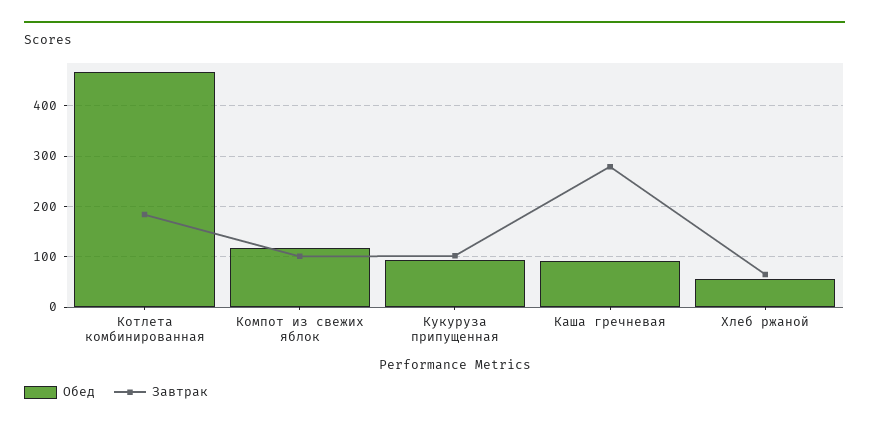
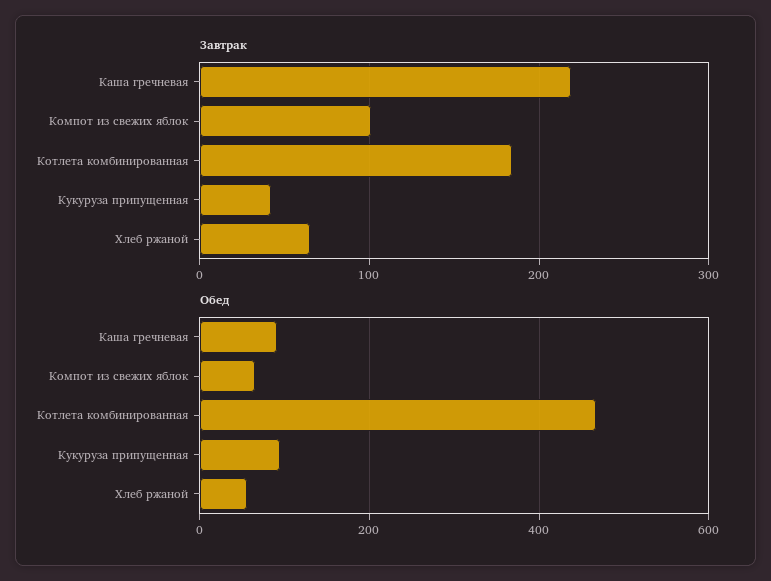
  {
    "Обед": {
      "Котлета комбинированная": 460,
-     "Компот из свежих яблок": 120,
+     "Компот из свежих яблок": 60,
      "Кукуруза припущенная": 100,
      "Каша гречневая": 100,
      "Хлеб ржаной": 60
    },
    "Завтрак": {
      "Котлета комбинированная": 180,
      "Компот из свежих яблок": 100,
-     "Кукуруза припущенная": 100,
+     "Кукуруза припущенная": 40,
-     "Каша гречневая": 280,
+     "Каша гречневая": 220,
      "Хлеб ржаной": 70
    }
  }

